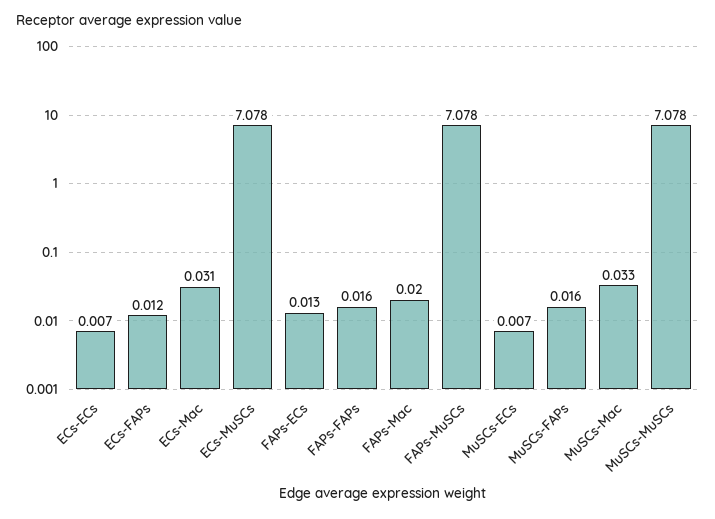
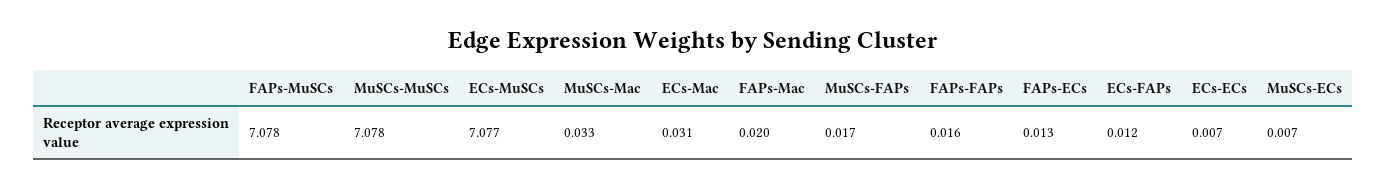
  {
    "ECs-ECs": 0.007,
    "ECs-FAPs": 0.012,
    "ECs-Mac": 0.031,
-   "ECs-MuSCs": 7.078,
+   "ECs-MuSCs": 7.077,
    "FAPs-ECs": 0.013,
    "FAPs-FAPs": 0.016,
    "FAPs-Mac": 0.02,
    "FAPs-MuSCs": 7.078,
    "MuSCs-ECs": 0.007,
-   "MuSCs-FAPs": 0.016,
+   "MuSCs-FAPs": 0.017,
    "MuSCs-Mac": 0.033,
    "MuSCs-MuSCs": 7.078
  }

